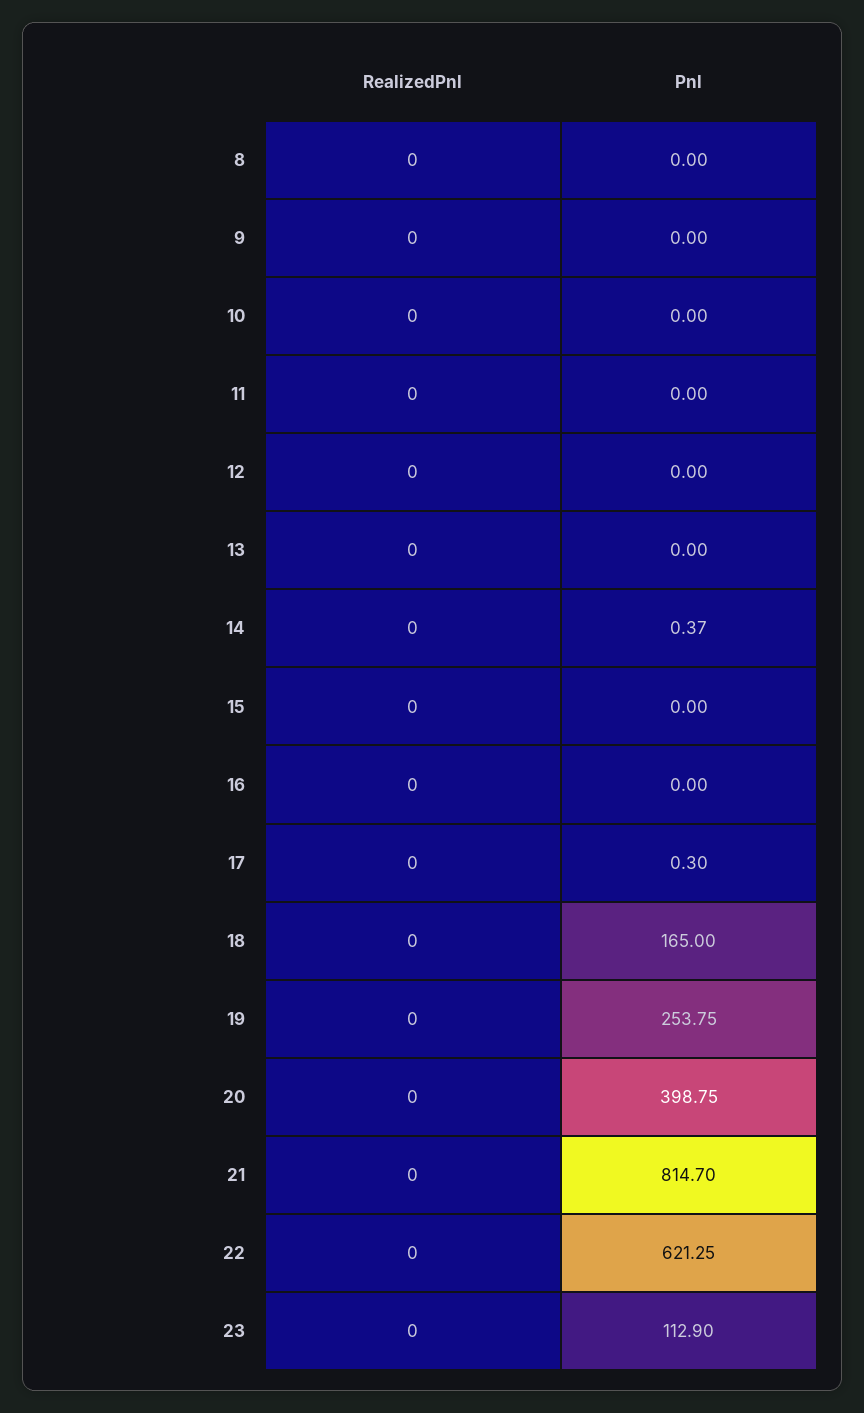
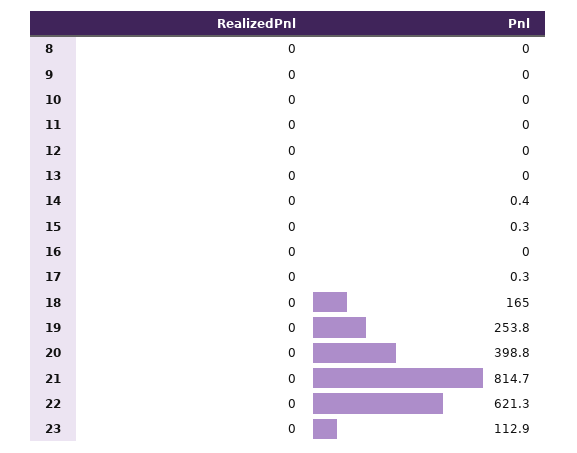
  {
    "RealizedPnl": {
      "8": 0,
      "9": 0,
      "10": 0,
      "11": 0,
      "12": 0,
      "13": 0,
      "14": 0,
      "15": 0,
      "16": 0,
      "17": 0,
      "18": 0,
      "19": 0,
      "20": 0,
      "21": 0,
      "22": 0,
      "23": 0
    },
    "Pnl": {
      "8": 0,
      "9": 0,
      "10": 0,
      "11": 0,
      "12": 0,
      "13": 0,
      "14": 0.37,
-     "15": 0,
+     "15": 0.3,
      "16": 0,
      "17": 0.3,
      "18": 165,
      "19": 253.75,
      "20": 398.75,
      "21": 814.7,
      "22": 621.25,
      "23": 112.9
    }
  }

